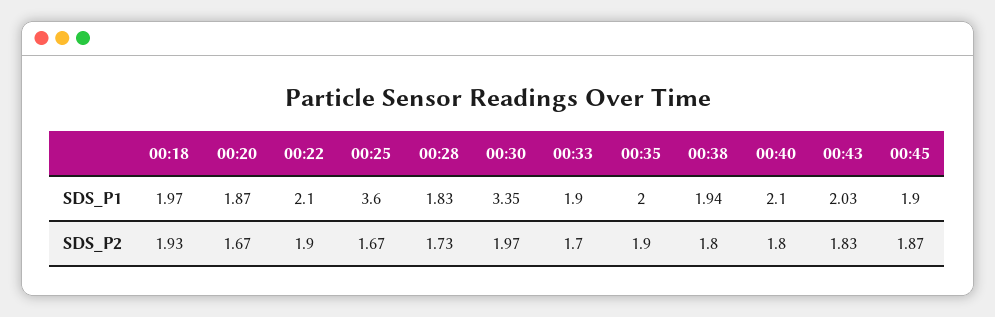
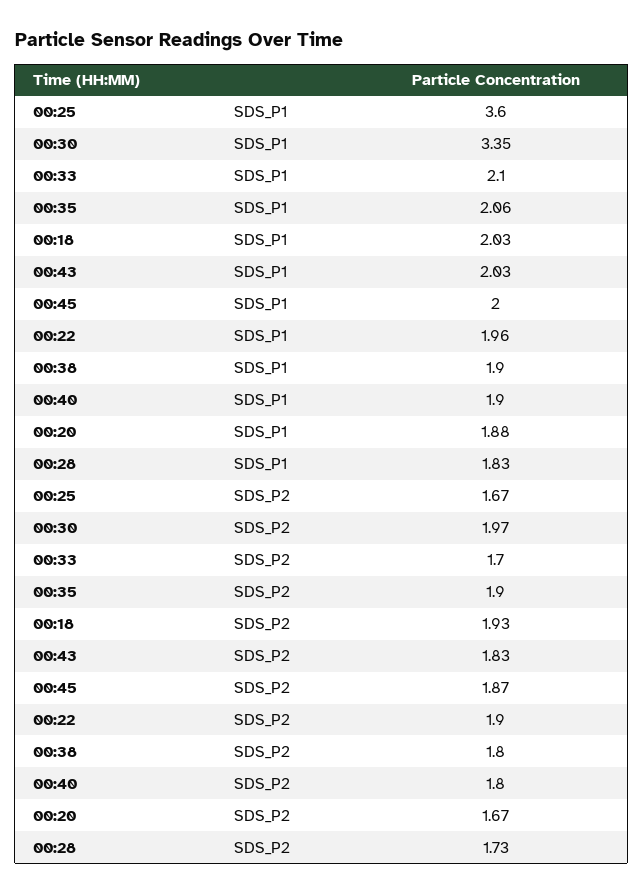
  {
    "00:18": {
-     "SDS_P1": 1.97,
+     "SDS_P1": 2.03,
      "SDS_P2": 1.93
    },
    "00:20": {
-     "SDS_P1": 1.87,
+     "SDS_P1": 1.88,
      "SDS_P2": 1.67
    },
    "00:22": {
-     "SDS_P1": 2.1,
+     "SDS_P1": 1.96,
      "SDS_P2": 1.9
    },
    "00:25": {
      "SDS_P1": 3.6,
      "SDS_P2": 1.67
    },
    "00:28": {
      "SDS_P1": 1.83,
      "SDS_P2": 1.73
    },
    "00:30": {
      "SDS_P1": 3.35,
      "SDS_P2": 1.97
    },
    "00:33": {
-     "SDS_P1": 1.9,
+     "SDS_P1": 2.1,
      "SDS_P2": 1.7
    },
    "00:35": {
-     "SDS_P1": 2,
+     "SDS_P1": 2.06,
      "SDS_P2": 1.9
    },
    "00:38": {
-     "SDS_P1": 1.94,
+     "SDS_P1": 1.9,
      "SDS_P2": 1.8
    },
    "00:40": {
-     "SDS_P1": 2.1,
+     "SDS_P1": 1.9,
      "SDS_P2": 1.8
    },
    "00:43": {
      "SDS_P1": 2.03,
      "SDS_P2": 1.83
    },
    "00:45": {
-     "SDS_P1": 1.9,
+     "SDS_P1": 2,
      "SDS_P2": 1.87
    }
  }

